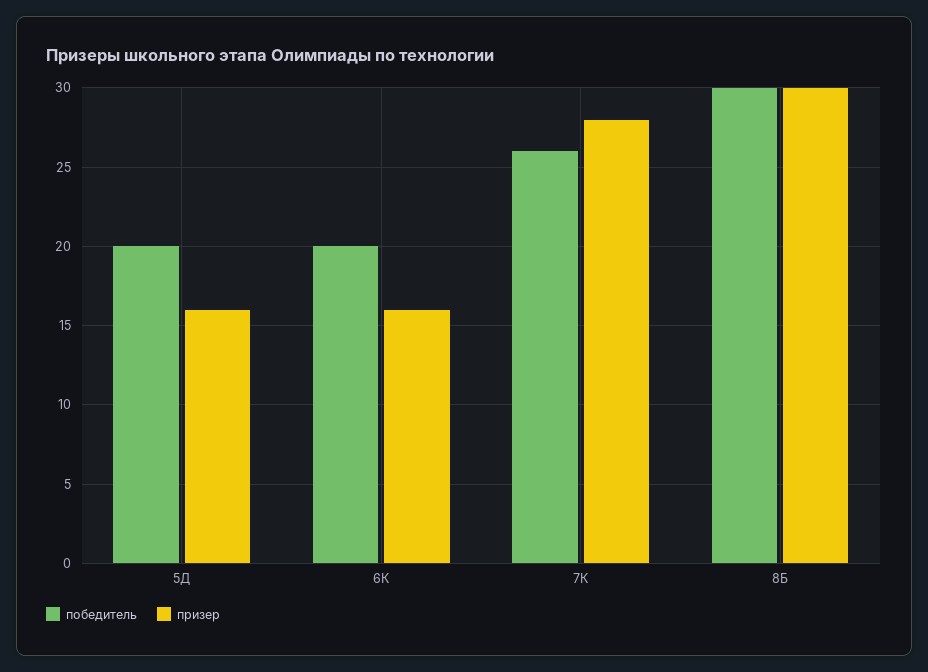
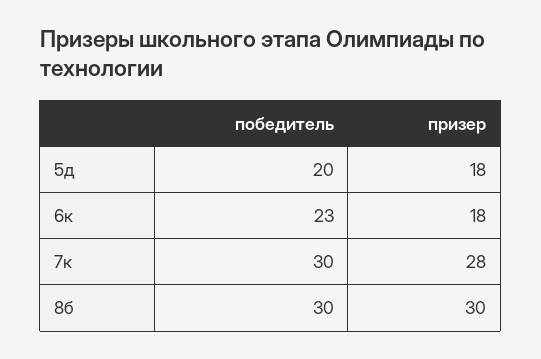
  {
    "победитель": {
      "5Д": 20,
-     "6К": 20,
+     "6К": 23,
-     "7К": 26,
+     "7К": 30,
      "8Б": 30
    },
    "призер": {
-     "5Д": 16,
+     "5Д": 18,
-     "6К": 16,
+     "6К": 18,
      "7К": 28,
      "8Б": 30
    }
  }

